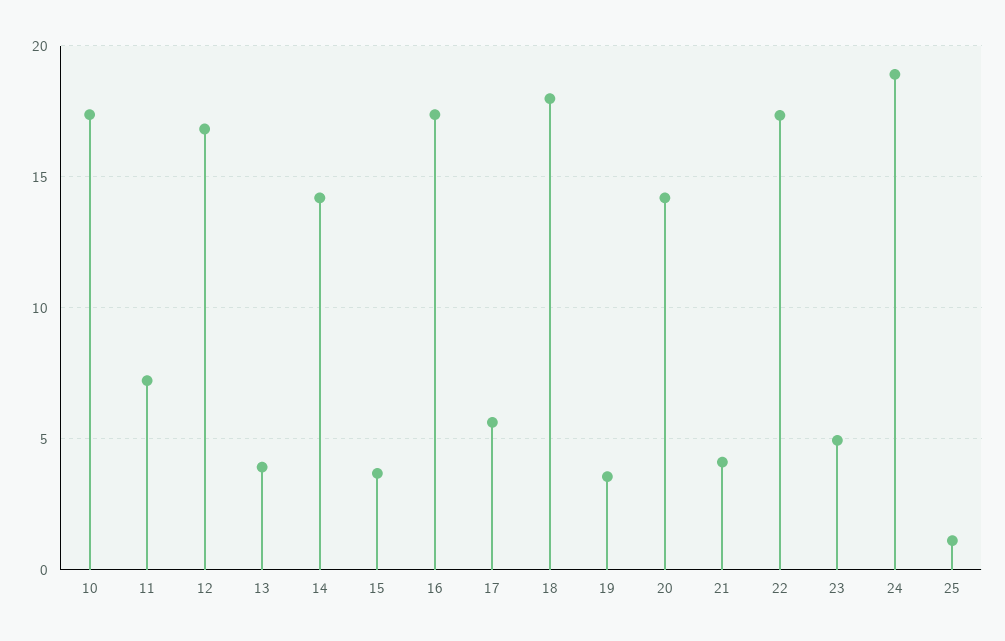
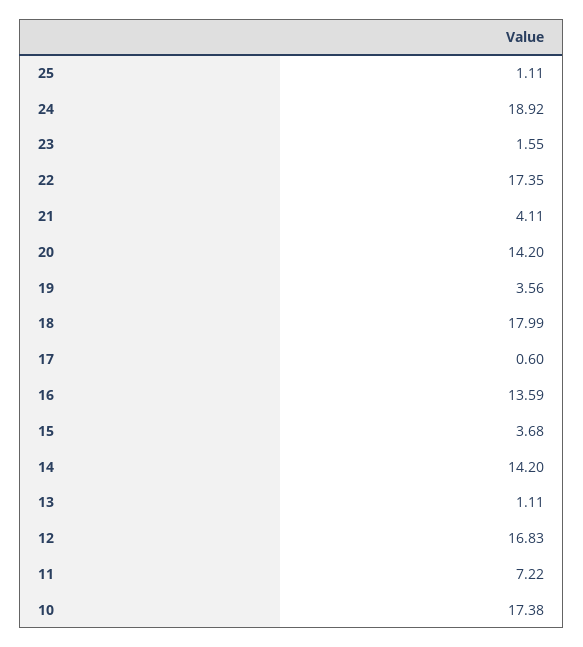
  {
    "10": 17.38,
    "11": 7.22,
    "12": 16.83,
-   "13": 4,
+   "13": 1.11,
    "14": 14.2,
    "15": 3.68,
-   "16": 17.5,
+   "16": 13.59,
-   "17": 5.5,
+   "17": 0.6,
    "18": 17.99,
    "19": 3.56,
    "20": 14.2,
    "21": 4.11,
    "22": 17.35,
-   "23": 5,
+   "23": 1.55,
    "24": 18.92,
    "25": 1.11
  }

